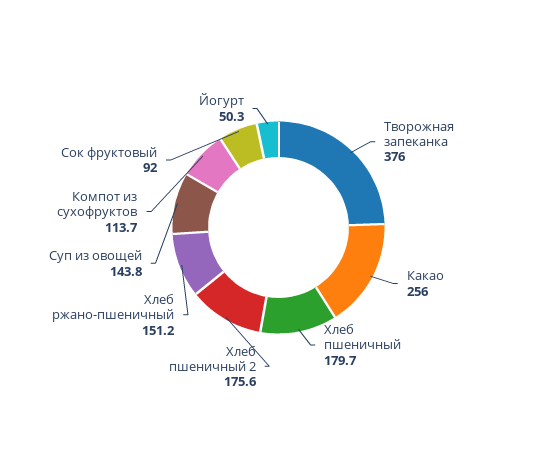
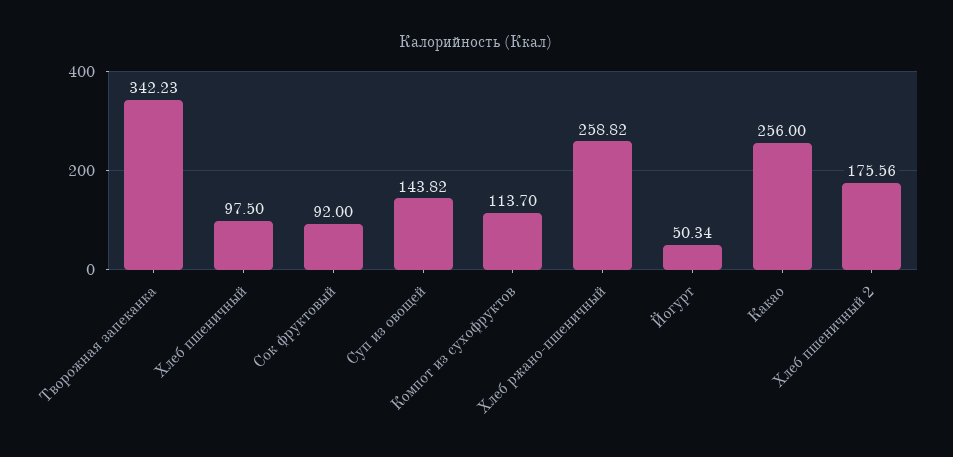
  {
-   "Творожная запеканка": 376,
+   "Творожная запеканка": 342.23,
    "Какао": 256,
-   "Хлеб пшеничный": 179.7,
+   "Хлеб пшеничный": 97.5,
    "Хлеб пшеничный 2": 175.56,
-   "Хлеб ржано-пшеничный": 151.2,
+   "Хлеб ржано-пшеничный": 258.82,
    "Суп из овощей": 143.82,
    "Компот из сухофруктов": 113.7,
    "Сок фруктовый": 92,
    "Йогурт": 50.34
  }

